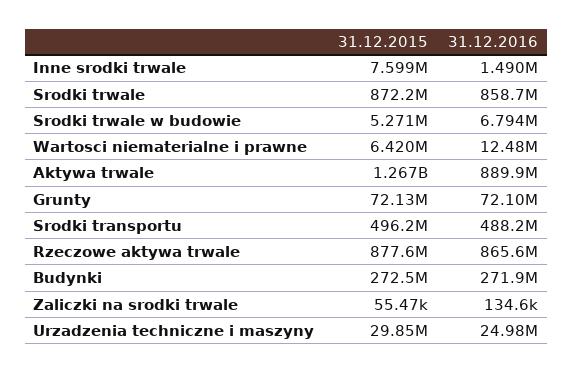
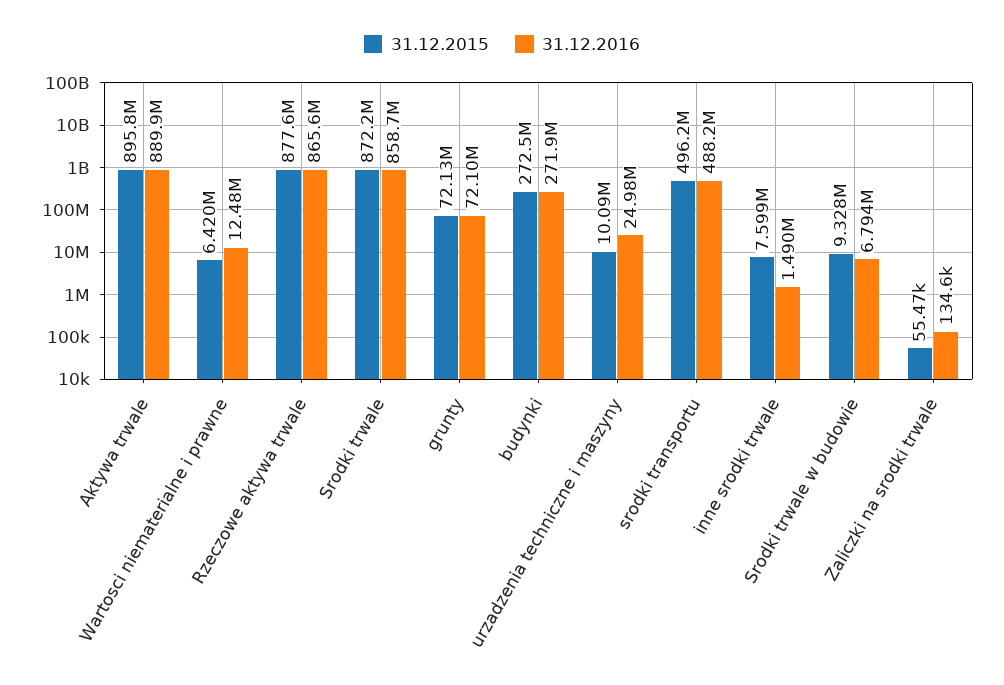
  {
    "31.12.2015": {
      "Inne srodki trwale": 7599000,
      "Srodki trwale": 872200000,
-     "Srodki trwale w budowie": 5271000,
+     "Srodki trwale w budowie": 9328000,
      "Wartosci niematerialne i prawne": 6420000,
-     "Aktywa trwale": 1267000000,
+     "Aktywa trwale": 895800000,
      "Grunty": 72130000,
      "Srodki transportu": 496200000,
      "Rzeczowe aktywa trwale": 877600000,
      "Budynki": 272500000,
      "Zaliczki na srodki trwale": 55470,
-     "Urzadzenia techniczne i maszyny": 29850000
+     "Urzadzenia techniczne i maszyny": 10090000
    },
    "31.12.2016": {
      "Inne srodki trwale": 1490000,
      "Srodki trwale": 858700000,
      "Srodki trwale w budowie": 6794000,
      "Wartosci niematerialne i prawne": 12480000,
      "Aktywa trwale": 889900000,
      "Grunty": 72100000,
      "Srodki transportu": 488200000,
      "Rzeczowe aktywa trwale": 865600000,
      "Budynki": 271900000,
      "Zaliczki na srodki trwale": 134600,
      "Urzadzenia techniczne i maszyny": 24980000
    }
  }

